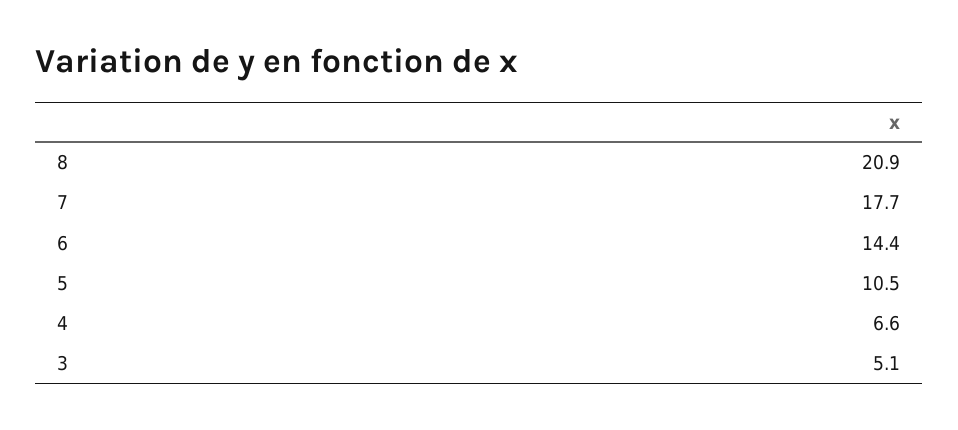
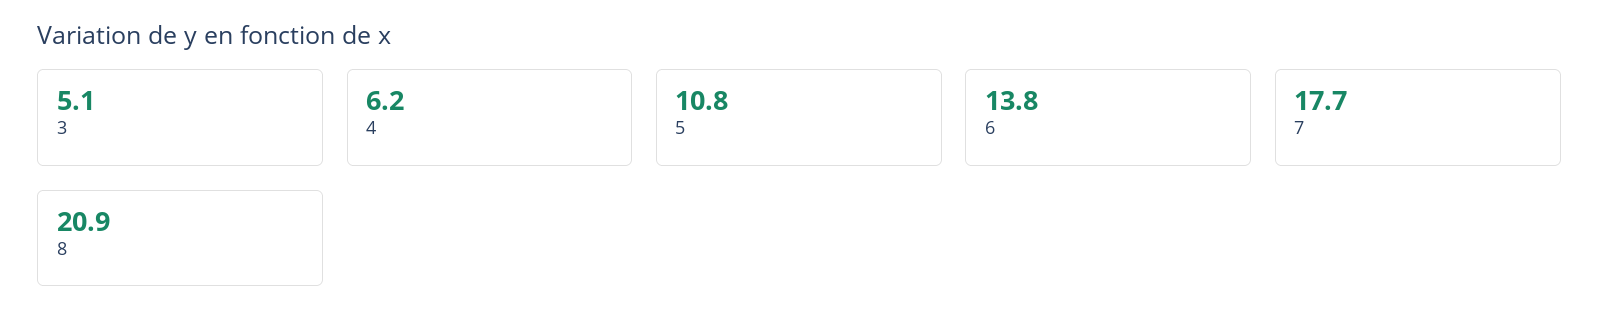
  {
    "8": 20.9,
    "7": 17.7,
-   "6": 14.4,
+   "6": 13.8,
-   "5": 10.5,
+   "5": 10.8,
-   "4": 6.6,
+   "4": 6.2,
    "3": 5.1
  }

